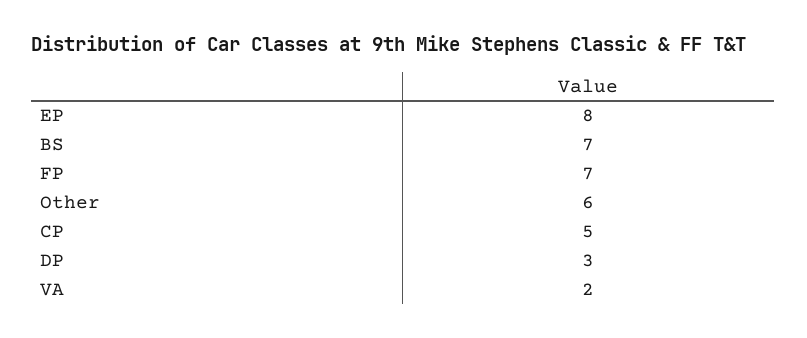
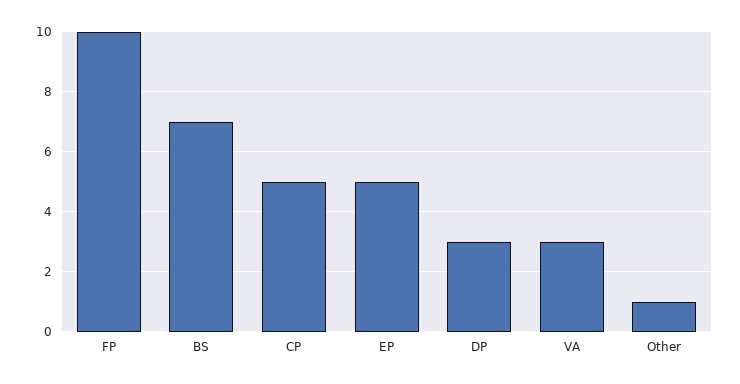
  {
-   "EP": 8,
+   "EP": 5,
    "BS": 7,
-   "FP": 7,
+   "FP": 10,
-   "Other": 6,
+   "Other": 1,
    "CP": 5,
    "DP": 3,
-   "VA": 2
+   "VA": 3
  }

